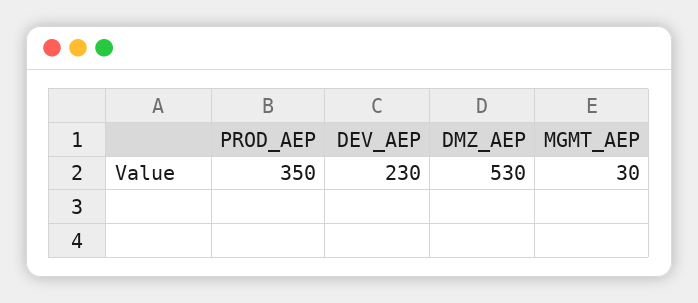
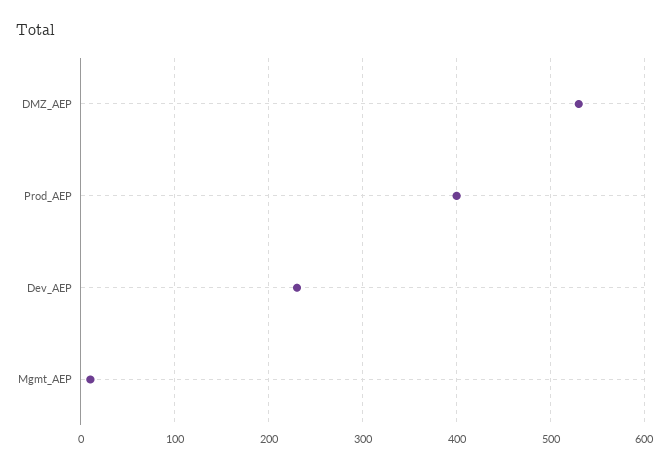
  {
-   "PROD_AEP": 350,
+   "PROD_AEP": 400,
    "DEV_AEP": 230,
    "DMZ_AEP": 530,
-   "MGMT_AEP": 30
+   "MGMT_AEP": 10
  }

